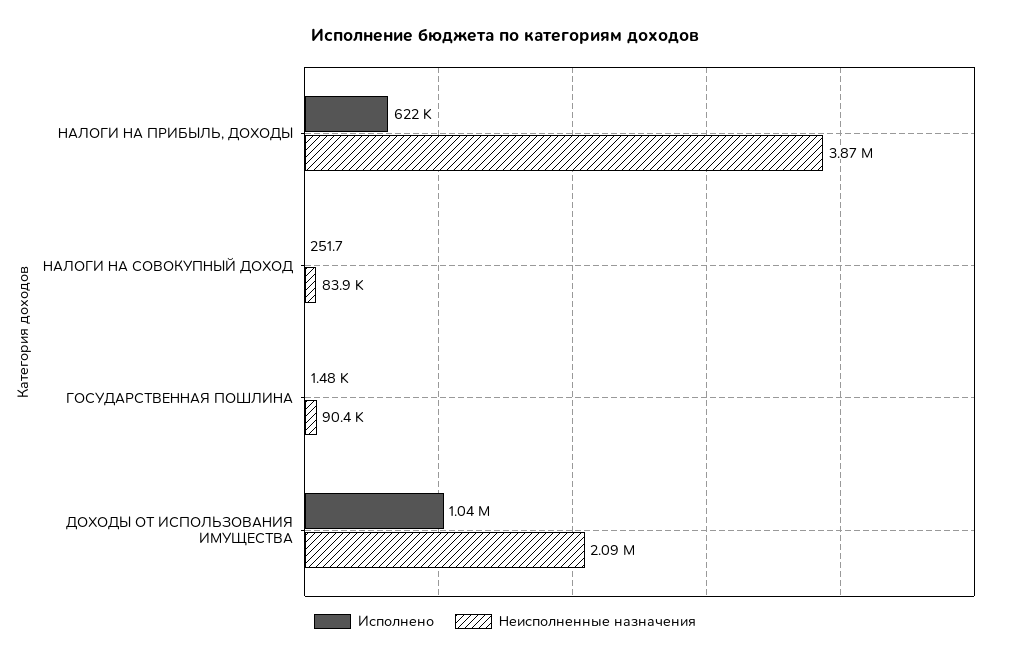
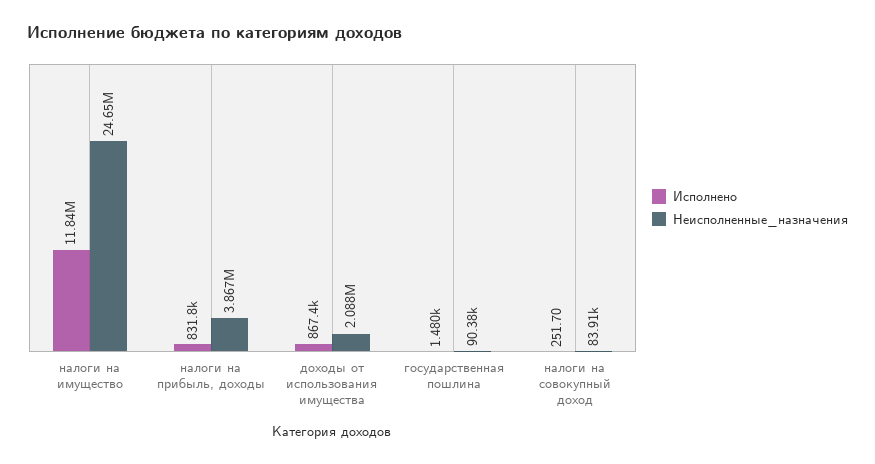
  {
    "Исполнено": {
-     "НАЛОГИ НА ПРИБЫЛЬ, ДОХОДЫ": 622000,
+     "НАЛОГИ НА ПРИБЫЛЬ, ДОХОДЫ": 831800,
      "НАЛОГИ НА СОВОКУПНЫЙ ДОХОД": 251.7,
      "ГОСУДАРСТВЕННАЯ ПОШЛИНА": 1480,
-     "ДОХОДЫ ОТ ИСПОЛЬЗОВАНИЯ ИМУЩЕСТВА": 1040000
+     "ДОХОДЫ ОТ ИСПОЛЬЗОВАНИЯ ИМУЩЕСТВА": 867400,
+     "налоги на имущество": 11840000
    },
    "Неисполненные назначения": {
      "НАЛОГИ НА ПРИБЫЛЬ, ДОХОДЫ": 3867000,
      "НАЛОГИ НА СОВОКУПНЫЙ ДОХОД": 83910,
      "ГОСУДАРСТВЕННАЯ ПОШЛИНА": 90380,
-     "ДОХОДЫ ОТ ИСПОЛЬЗОВАНИЯ ИМУЩЕСТВА": 2088000
+     "ДОХОДЫ ОТ ИСПОЛЬЗОВАНИЯ ИМУЩЕСТВА": 2088000,
+     "налоги на имущество": 24650000
    }
  }

